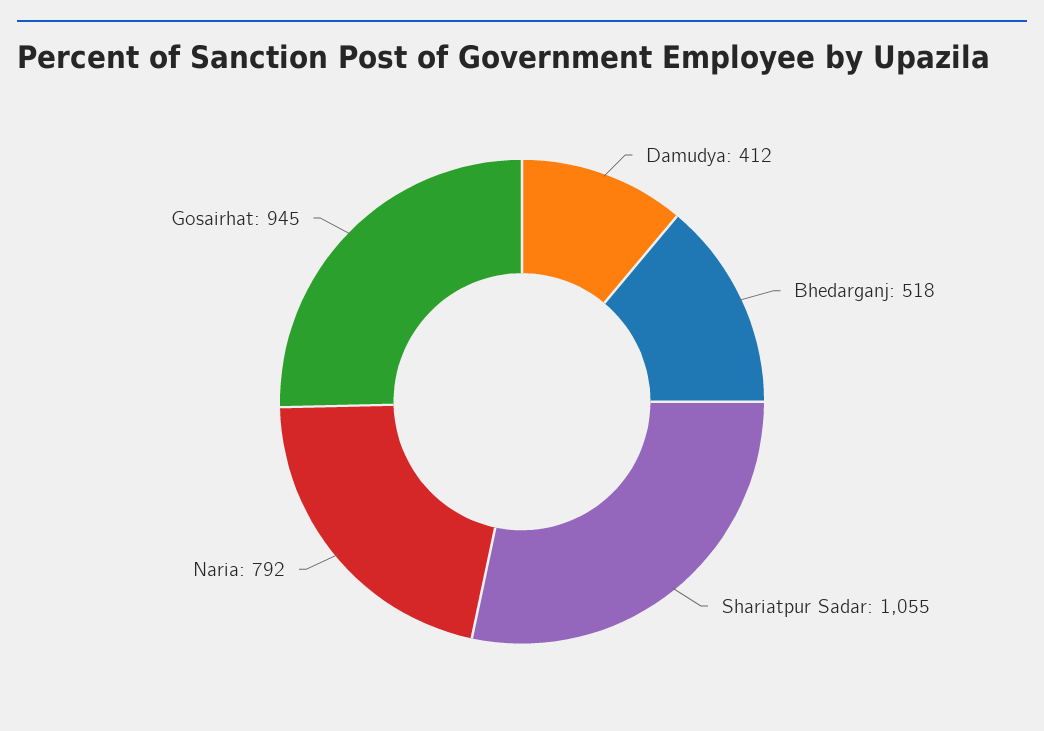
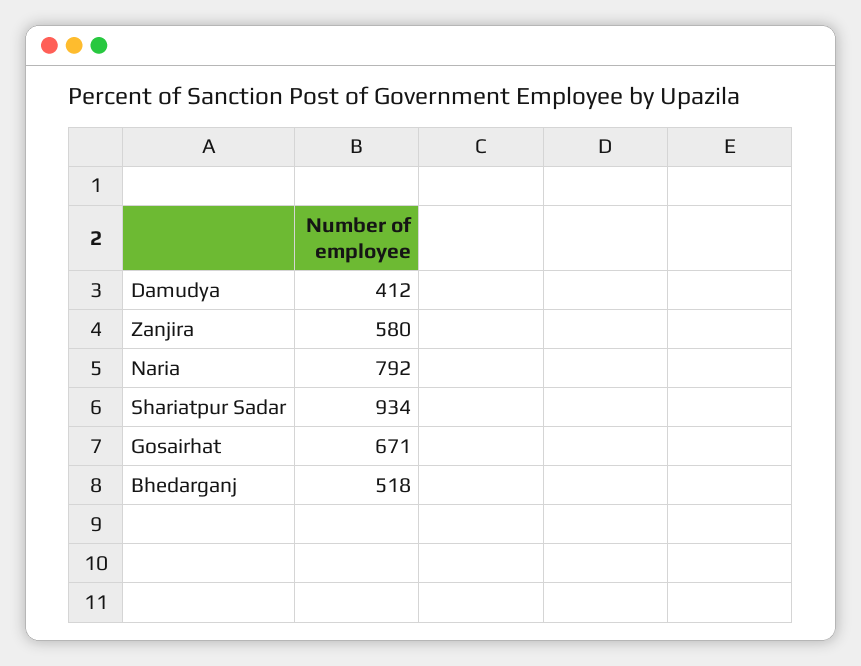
  {
    "Damudya": 412,
    "Bhedarganj": 518,
-   "Shariatpur Sadar": 1055,
+   "Shariatpur Sadar": 934,
    "Naria": 792,
-   "Gosairhat": 945
+   "Gosairhat": 671,
+   "Zanjira": 580
  }

